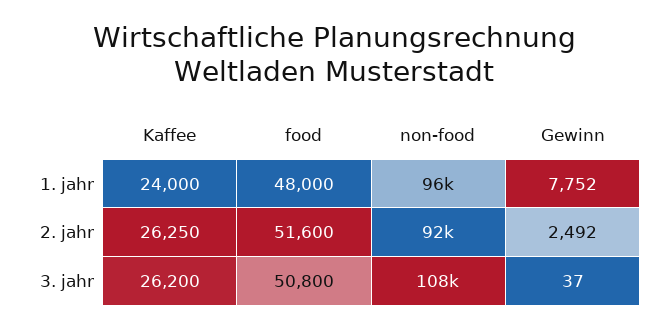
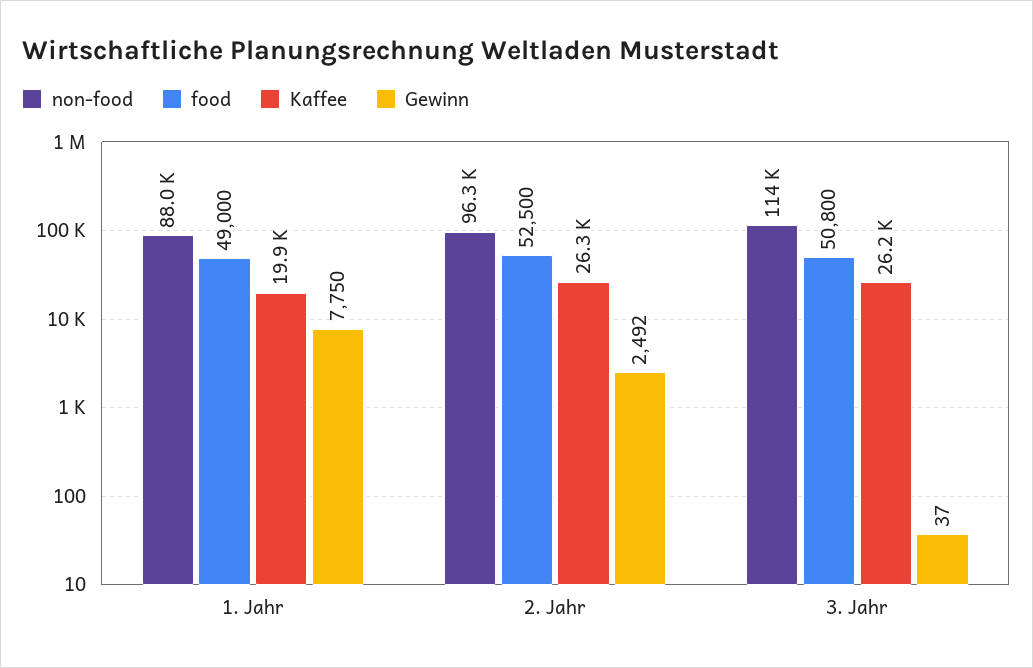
  {
    "Kaffee": {
-     "1. jahr": 24000,
+     "1. jahr": 19900,
      "2. jahr": 26250,
      "3. jahr": 26200
    },
    "food": {
-     "1. jahr": 48000,
+     "1. jahr": 49000,
-     "2. jahr": 51600,
+     "2. jahr": 52500,
      "3. jahr": 50800
    },
    "non-food": {
-     "1. jahr": 96000,
+     "1. jahr": 88000,
-     "2. jahr": 92000,
+     "2. jahr": 96300,
-     "3. jahr": 108000
+     "3. jahr": 114000
    },
    "Gewinn": {
-     "1. jahr": 7752,
+     "1. jahr": 7750,
      "2. jahr": 2492,
      "3. jahr": 37
    }
  }

